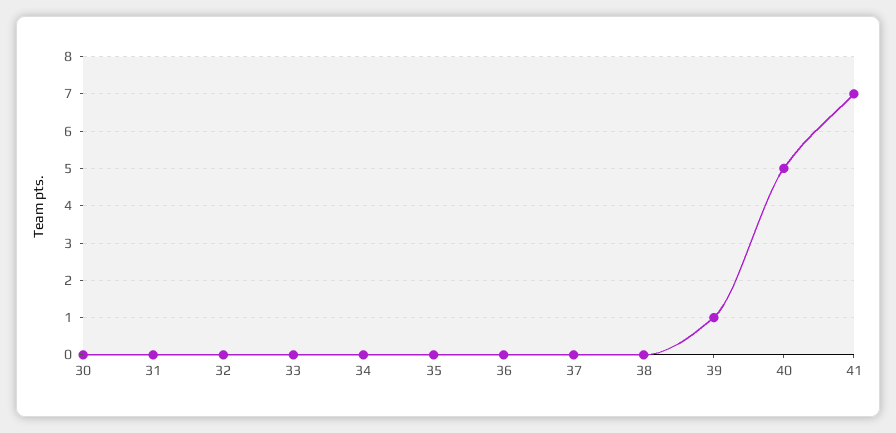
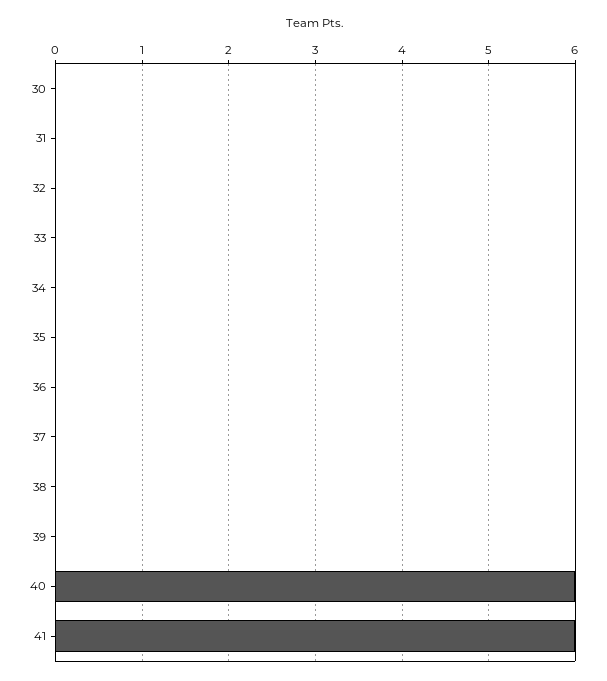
  {
    "30": 0,
    "31": 0,
    "32": 0,
    "33": 0,
    "34": 0,
    "35": 0,
    "36": 0,
    "37": 0,
    "38": 0,
-   "39": 1,
+   "39": 0,
-   "40": 5,
+   "40": 6,
-   "41": 7
+   "41": 6
  }

